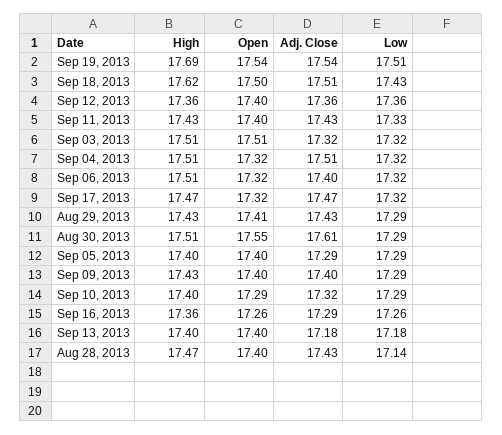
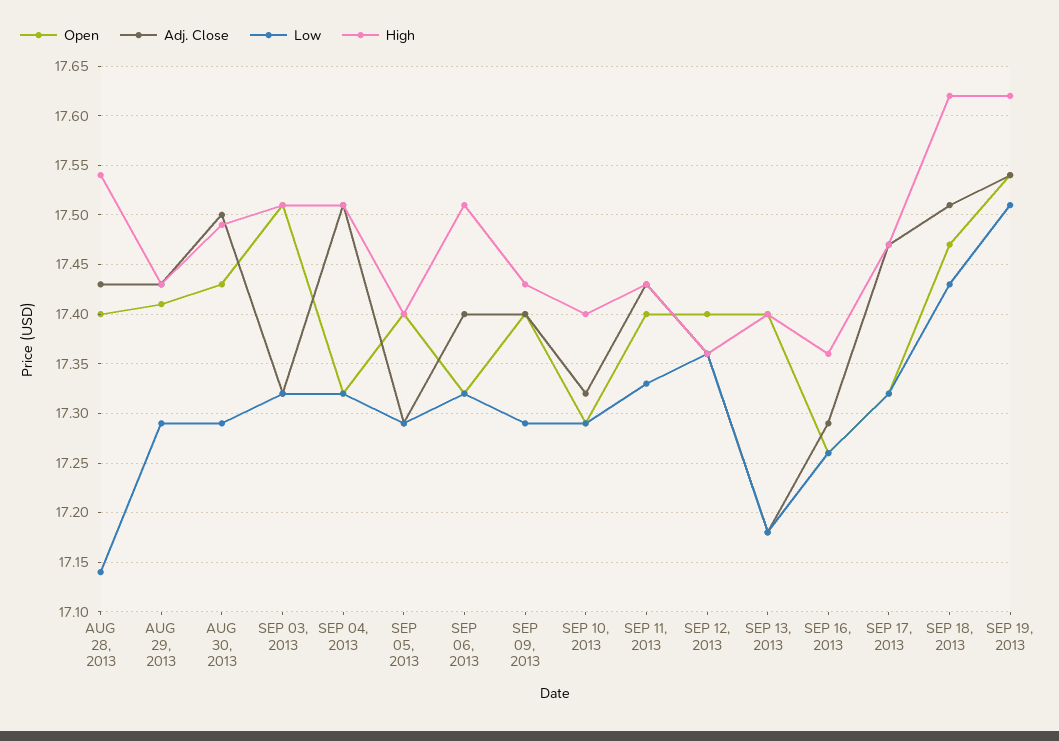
  {
    "High": {
-     "Sep 19, 2013": 17.69,
+     "Sep 19, 2013": 17.62,
      "Sep 18, 2013": 17.62,
      "Sep 12, 2013": 17.36,
      "Sep 11, 2013": 17.43,
      "Sep 03, 2013": 17.51,
      "Sep 04, 2013": 17.51,
      "Sep 06, 2013": 17.51,
      "Sep 17, 2013": 17.47,
      "Aug 29, 2013": 17.43,
-     "Aug 30, 2013": 17.51,
+     "Aug 30, 2013": 17.49,
      "Sep 05, 2013": 17.4,
      "Sep 09, 2013": 17.43,
      "Sep 10, 2013": 17.4,
      "Sep 16, 2013": 17.36,
      "Sep 13, 2013": 17.4,
-     "Aug 28, 2013": 17.47
+     "Aug 28, 2013": 17.54
    },
    "Open": {
      "Sep 19, 2013": 17.54,
-     "Sep 18, 2013": 17.5,
+     "Sep 18, 2013": 17.47,
      "Sep 12, 2013": 17.4,
      "Sep 11, 2013": 17.4,
      "Sep 03, 2013": 17.51,
      "Sep 04, 2013": 17.32,
      "Sep 06, 2013": 17.32,
      "Sep 17, 2013": 17.32,
      "Aug 29, 2013": 17.41,
-     "Aug 30, 2013": 17.55,
+     "Aug 30, 2013": 17.43,
      "Sep 05, 2013": 17.4,
      "Sep 09, 2013": 17.4,
      "Sep 10, 2013": 17.29,
      "Sep 16, 2013": 17.26,
      "Sep 13, 2013": 17.4,
      "Aug 28, 2013": 17.4
    },
    "Adj. Close": {
      "Sep 19, 2013": 17.54,
      "Sep 18, 2013": 17.51,
      "Sep 12, 2013": 17.36,
      "Sep 11, 2013": 17.43,
      "Sep 03, 2013": 17.32,
      "Sep 04, 2013": 17.51,
      "Sep 06, 2013": 17.4,
      "Sep 17, 2013": 17.47,
      "Aug 29, 2013": 17.43,
-     "Aug 30, 2013": 17.61,
+     "Aug 30, 2013": 17.5,
      "Sep 05, 2013": 17.29,
      "Sep 09, 2013": 17.4,
      "Sep 10, 2013": 17.32,
      "Sep 16, 2013": 17.29,
      "Sep 13, 2013": 17.18,
      "Aug 28, 2013": 17.43
    },
    "Low": {
      "Sep 19, 2013": 17.51,
      "Sep 18, 2013": 17.43,
      "Sep 12, 2013": 17.36,
      "Sep 11, 2013": 17.33,
      "Sep 03, 2013": 17.32,
      "Sep 04, 2013": 17.32,
      "Sep 06, 2013": 17.32,
      "Sep 17, 2013": 17.32,
      "Aug 29, 2013": 17.29,
      "Aug 30, 2013": 17.29,
      "Sep 05, 2013": 17.29,
      "Sep 09, 2013": 17.29,
      "Sep 10, 2013": 17.29,
      "Sep 16, 2013": 17.26,
      "Sep 13, 2013": 17.18,
      "Aug 28, 2013": 17.14
    }
  }

